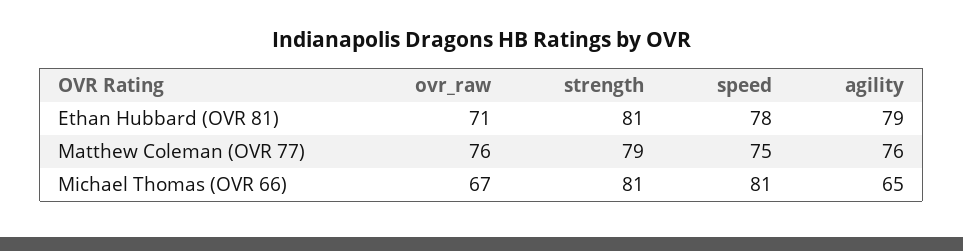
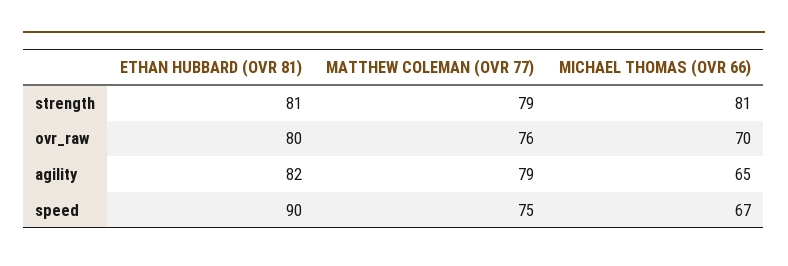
  {
    "ovr_raw": {
-     "Ethan Hubbard (OVR 81)": 71,
+     "Ethan Hubbard (OVR 81)": 80,
      "Matthew Coleman (OVR 77)": 76,
-     "Michael Thomas (OVR 66)": 67
+     "Michael Thomas (OVR 66)": 70
    },
    "strength": {
      "Ethan Hubbard (OVR 81)": 81,
      "Matthew Coleman (OVR 77)": 79,
      "Michael Thomas (OVR 66)": 81
    },
    "speed": {
-     "Ethan Hubbard (OVR 81)": 78,
+     "Ethan Hubbard (OVR 81)": 90,
      "Matthew Coleman (OVR 77)": 75,
-     "Michael Thomas (OVR 66)": 81
+     "Michael Thomas (OVR 66)": 67
    },
    "agility": {
-     "Ethan Hubbard (OVR 81)": 79,
+     "Ethan Hubbard (OVR 81)": 82,
-     "Matthew Coleman (OVR 77)": 76,
+     "Matthew Coleman (OVR 77)": 79,
      "Michael Thomas (OVR 66)": 65
    }
  }

